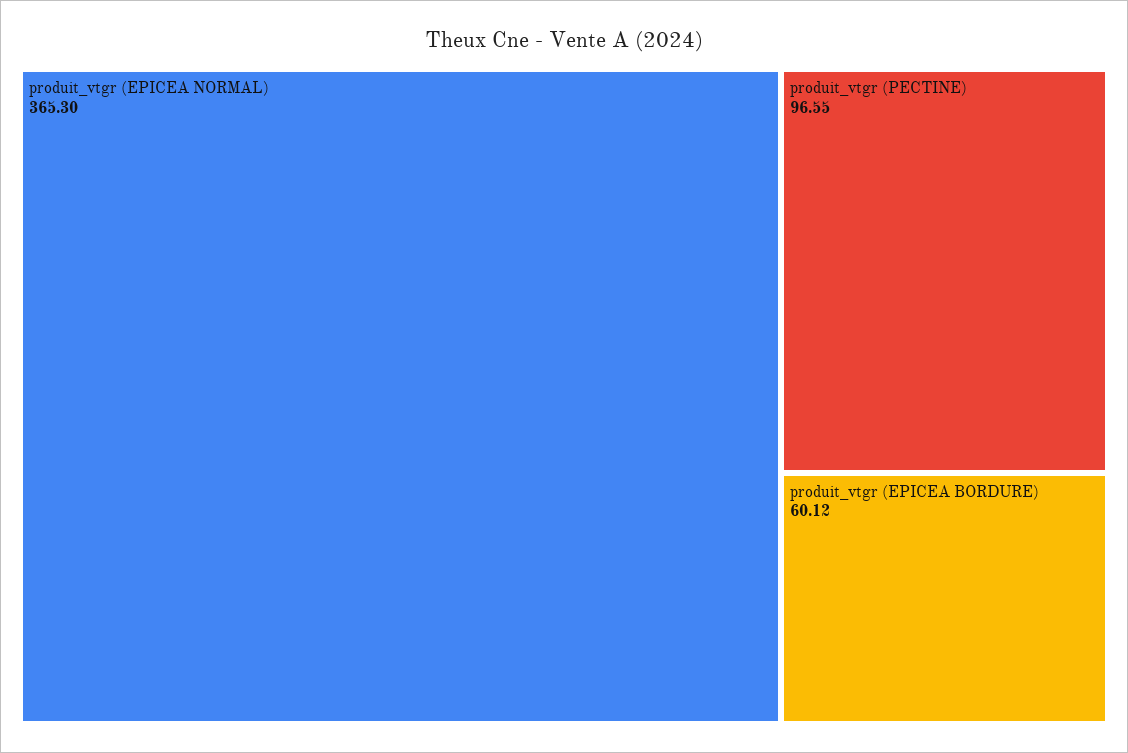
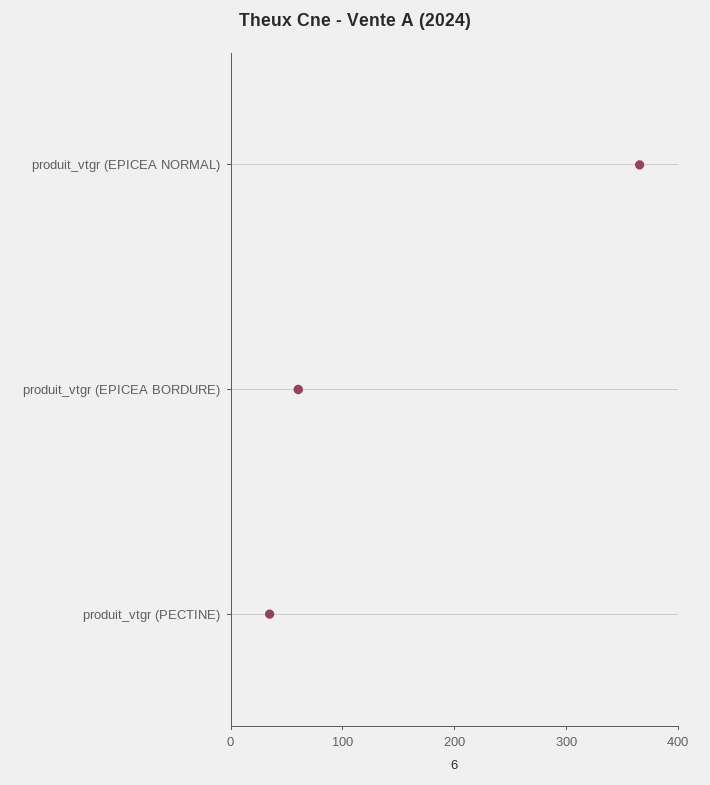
  {
    "produit_vtgr (EPICEA NORMAL)": 365.3,
-   "produit_vtgr (PECTINE)": 96.55,
+   "produit_vtgr (PECTINE)": 40,
    "produit_vtgr (EPICEA BORDURE)": 60.12
  }

